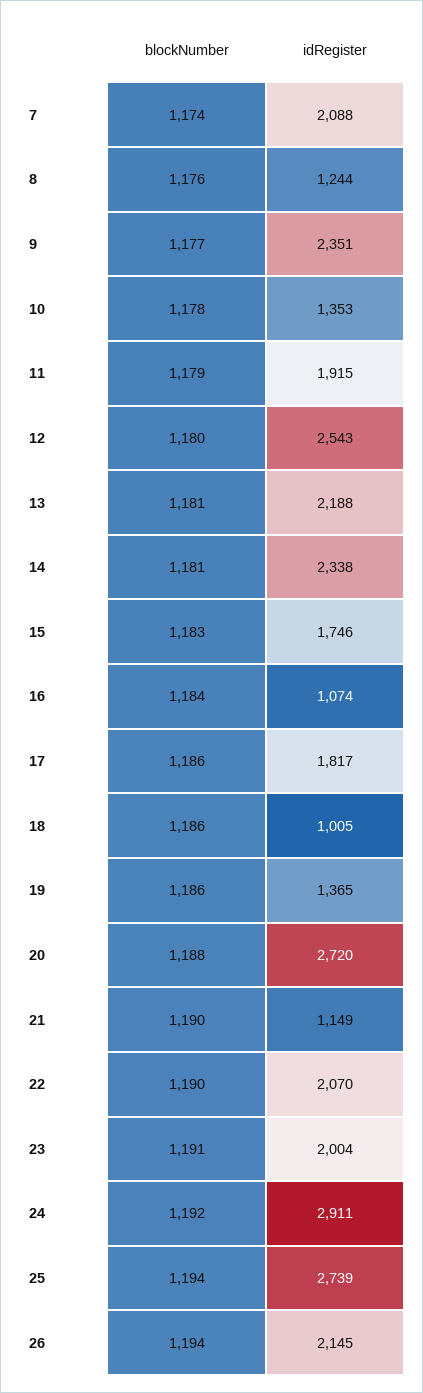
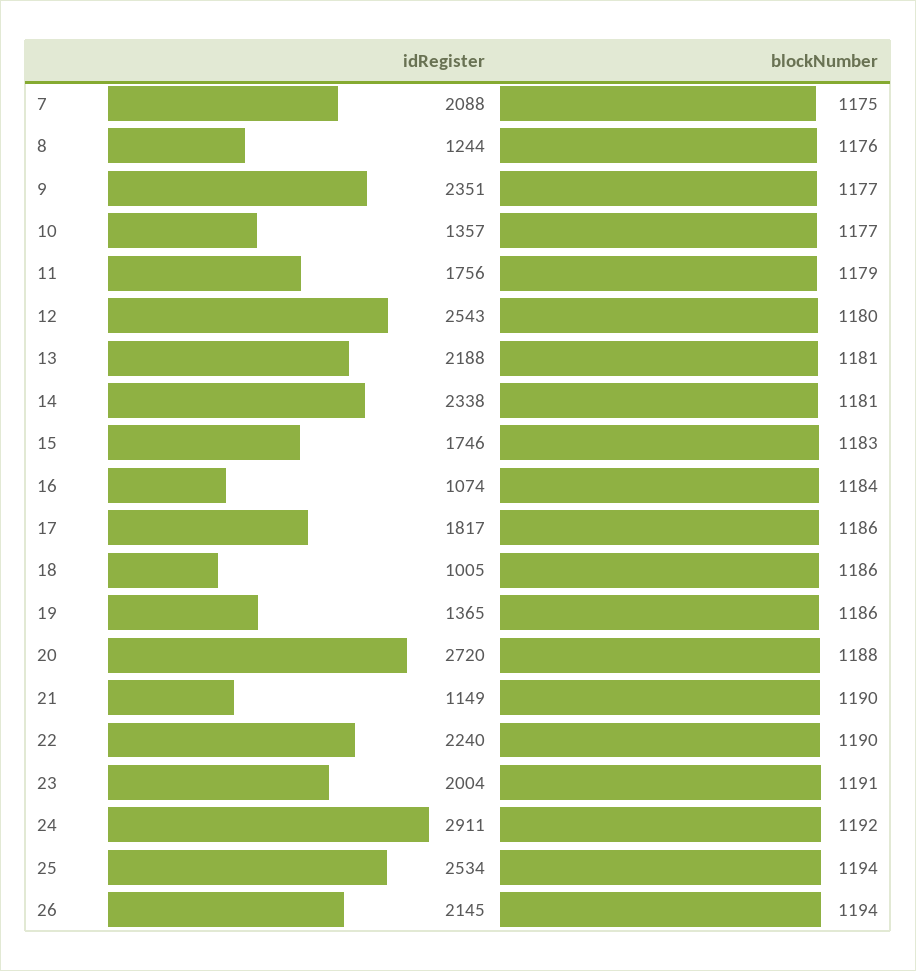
  {
    "blockNumber": {
-     "7": 1174,
+     "7": 1175,
      "8": 1176,
      "9": 1177,
-     "10": 1178,
+     "10": 1177,
      "11": 1179,
      "12": 1180,
      "13": 1181,
      "14": 1181,
      "15": 1183,
      "16": 1184,
      "17": 1186,
      "18": 1186,
      "19": 1186,
      "20": 1188,
      "21": 1190,
      "22": 1190,
      "23": 1191,
      "24": 1192,
      "25": 1194,
      "26": 1194
    },
    "idRegister": {
      "7": 2088,
      "8": 1244,
      "9": 2351,
-     "10": 1353,
+     "10": 1357,
-     "11": 1915,
+     "11": 1756,
      "12": 2543,
      "13": 2188,
      "14": 2338,
      "15": 1746,
      "16": 1074,
      "17": 1817,
      "18": 1005,
      "19": 1365,
      "20": 2720,
      "21": 1149,
-     "22": 2070,
+     "22": 2240,
      "23": 2004,
      "24": 2911,
-     "25": 2739,
+     "25": 2534,
      "26": 2145
    }
  }

